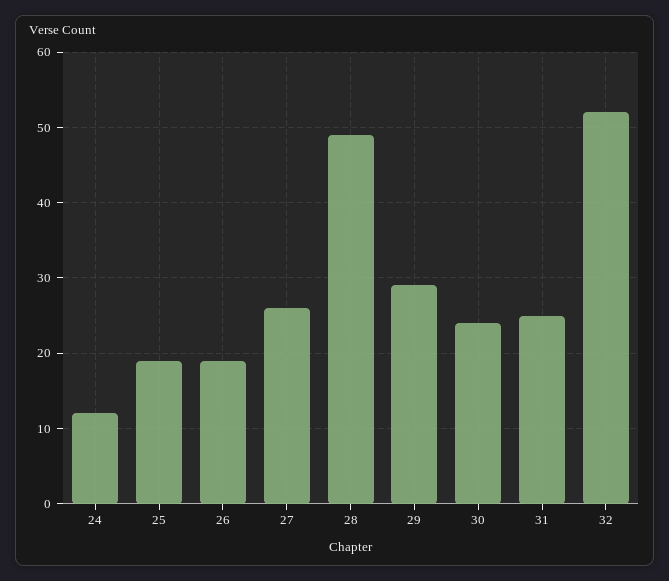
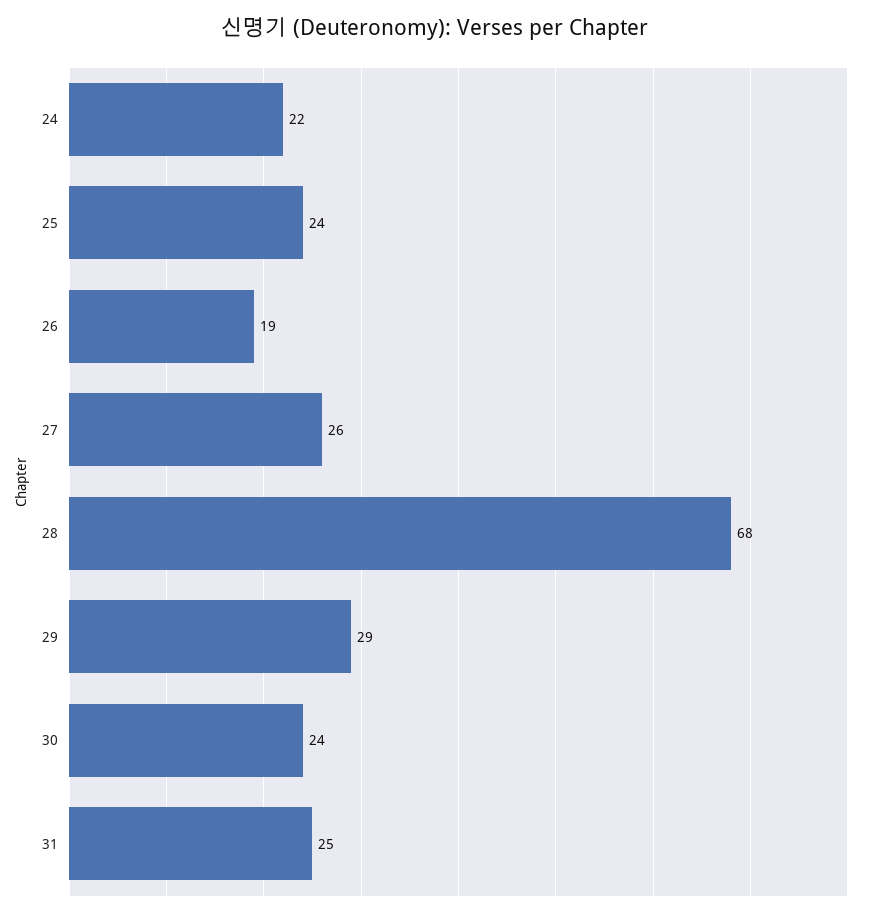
  {
-   "24": 12,
+   "24": 22,
-   "25": 19,
+   "25": 24,
    "26": 19,
    "27": 26,
-   "28": 49,
+   "28": 68,
    "29": 29,
    "30": 24,
-   "31": 25,
+   "31": 25
-   "32": 52
  }

